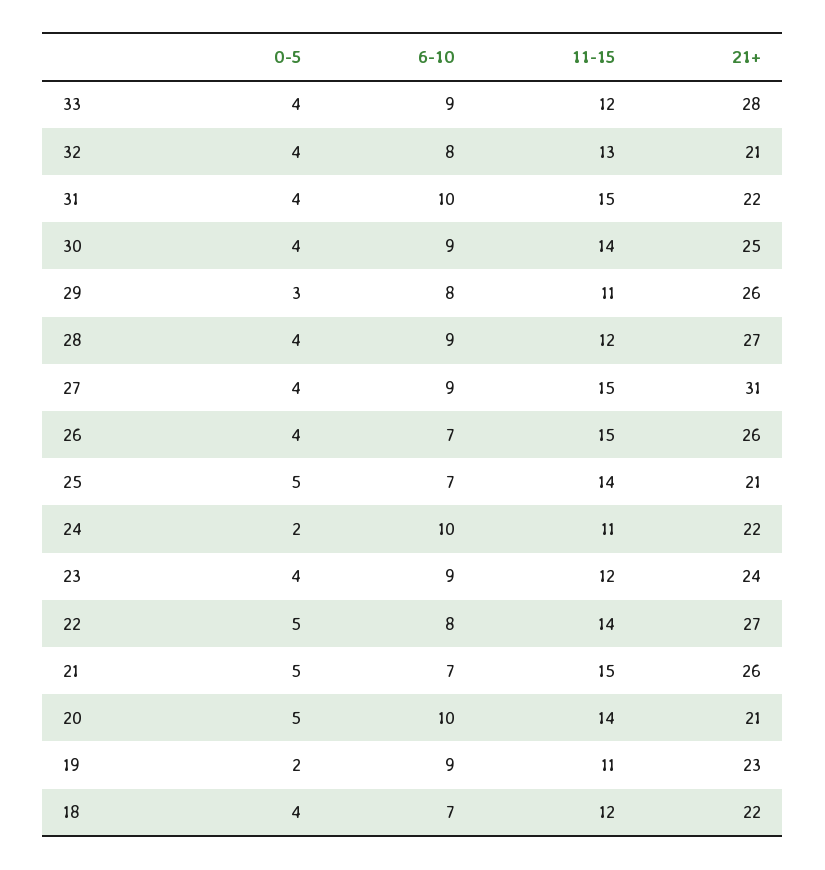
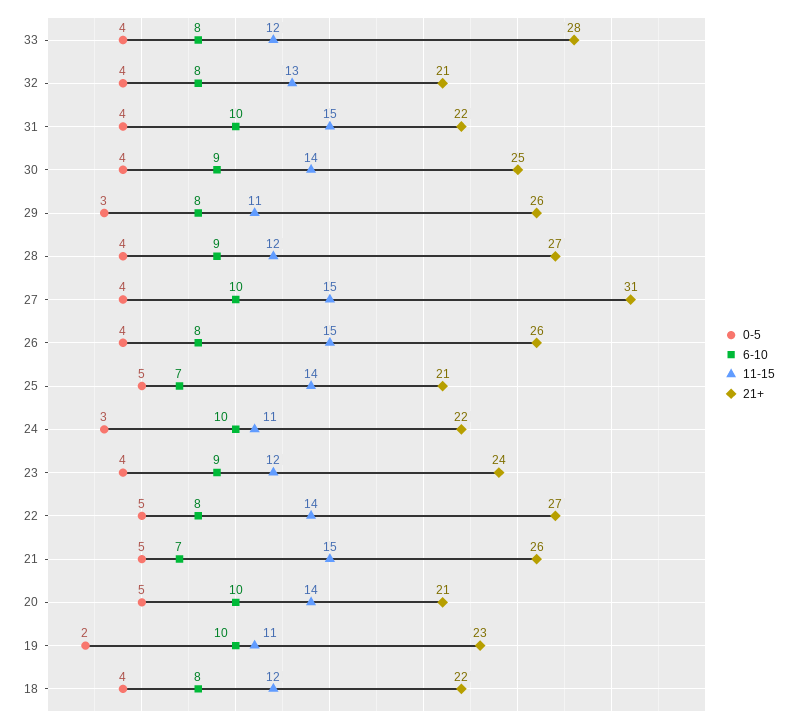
  {
    "0-5": {
      "33": 4,
      "32": 4,
      "31": 4,
      "30": 4,
      "29": 3,
      "28": 4,
      "27": 4,
      "26": 4,
      "25": 5,
-     "24": 2,
+     "24": 3,
      "23": 4,
      "22": 5,
      "21": 5,
      "20": 5,
      "19": 2,
      "18": 4
    },
    "6-10": {
-     "33": 9,
+     "33": 8,
      "32": 8,
      "31": 10,
      "30": 9,
      "29": 8,
      "28": 9,
-     "27": 9,
+     "27": 10,
-     "26": 7,
+     "26": 8,
      "25": 7,
      "24": 10,
      "23": 9,
      "22": 8,
      "21": 7,
      "20": 10,
-     "19": 9,
+     "19": 10,
-     "18": 7
+     "18": 8
    },
    "11-15": {
      "33": 12,
      "32": 13,
      "31": 15,
      "30": 14,
      "29": 11,
      "28": 12,
      "27": 15,
      "26": 15,
      "25": 14,
      "24": 11,
      "23": 12,
      "22": 14,
      "21": 15,
      "20": 14,
      "19": 11,
      "18": 12
    },
    "21+": {
      "33": 28,
      "32": 21,
      "31": 22,
      "30": 25,
      "29": 26,
      "28": 27,
      "27": 31,
      "26": 26,
      "25": 21,
      "24": 22,
      "23": 24,
      "22": 27,
      "21": 26,
      "20": 21,
      "19": 23,
      "18": 22
    }
  }

